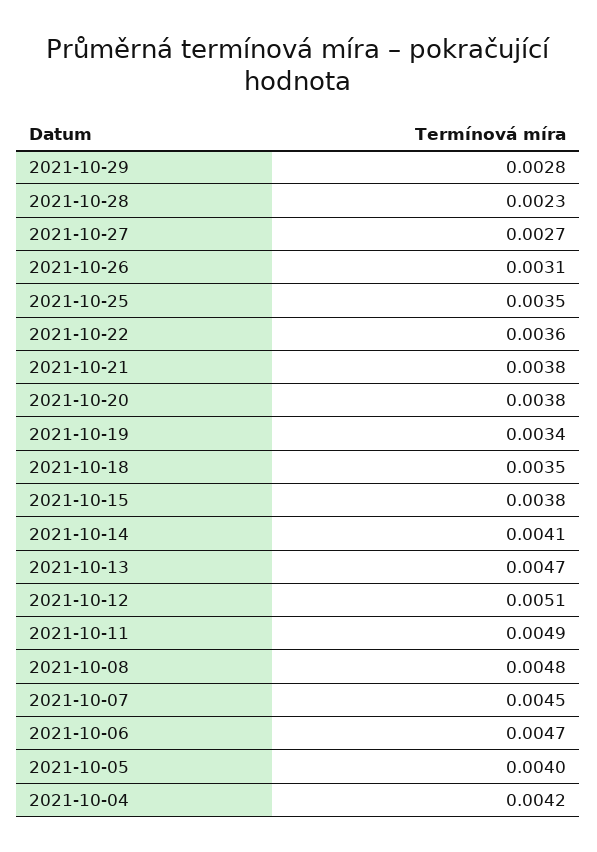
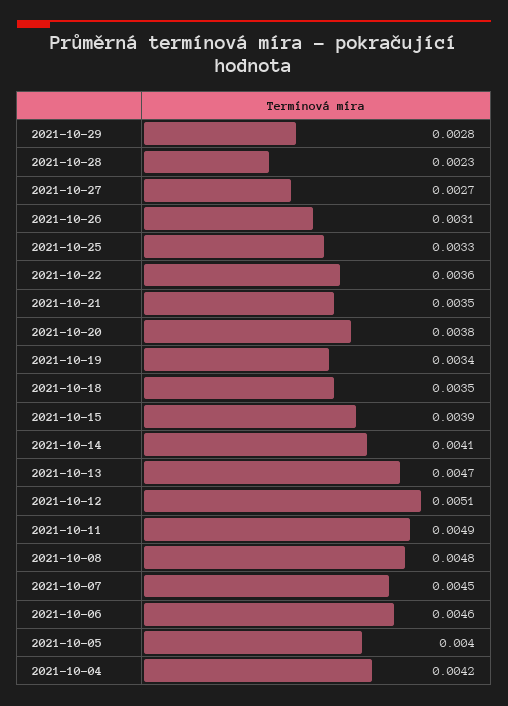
  {
    "2021-10-29": 0.0028,
    "2021-10-28": 0.0023,
    "2021-10-27": 0.0027,
    "2021-10-26": 0.0031,
-   "2021-10-25": 0.0035,
+   "2021-10-25": 0.0033,
    "2021-10-22": 0.0036,
-   "2021-10-21": 0.0038,
+   "2021-10-21": 0.0035,
    "2021-10-20": 0.0038,
    "2021-10-19": 0.0034,
    "2021-10-18": 0.0035,
-   "2021-10-15": 0.0038,
+   "2021-10-15": 0.0039,
    "2021-10-14": 0.0041,
    "2021-10-13": 0.0047,
    "2021-10-12": 0.0051,
    "2021-10-11": 0.0049,
    "2021-10-08": 0.0048,
    "2021-10-07": 0.0045,
-   "2021-10-06": 0.0047,
+   "2021-10-06": 0.0046,
    "2021-10-05": 0.004,
    "2021-10-04": 0.0042
  }

